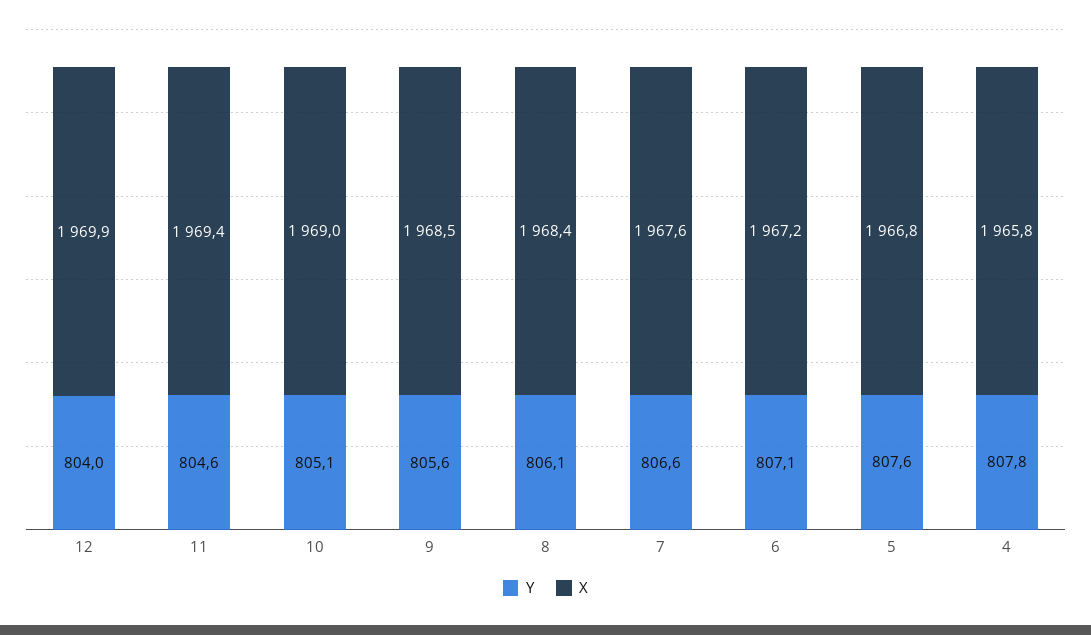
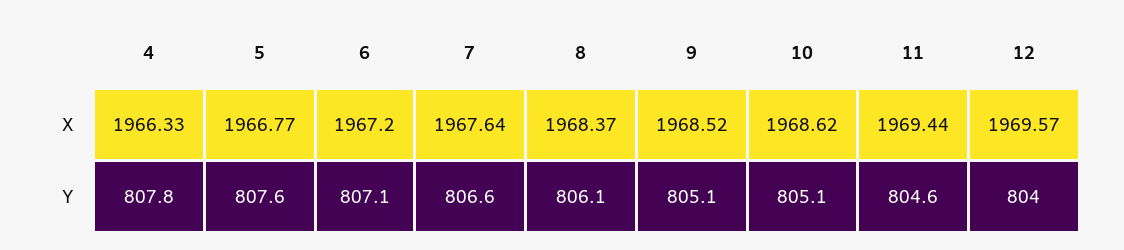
  {
    "Y": {
      "12": 804,
      "11": 804.6,
      "10": 805.1,
-     "9": 805.6,
+     "9": 805.1,
      "8": 806.1,
      "7": 806.6,
      "6": 807.1,
      "5": 807.6,
      "4": 807.8
    },
    "X": {
-     "12": 1969.9,
+     "12": 1969.57,
      "11": 1969.44,
-     "10": 1969,
+     "10": 1968.62,
      "9": 1968.52,
      "8": 1968.37,
      "7": 1967.64,
      "6": 1967.2,
      "5": 1966.77,
-     "4": 1965.8
+     "4": 1966.33
    }
  }

